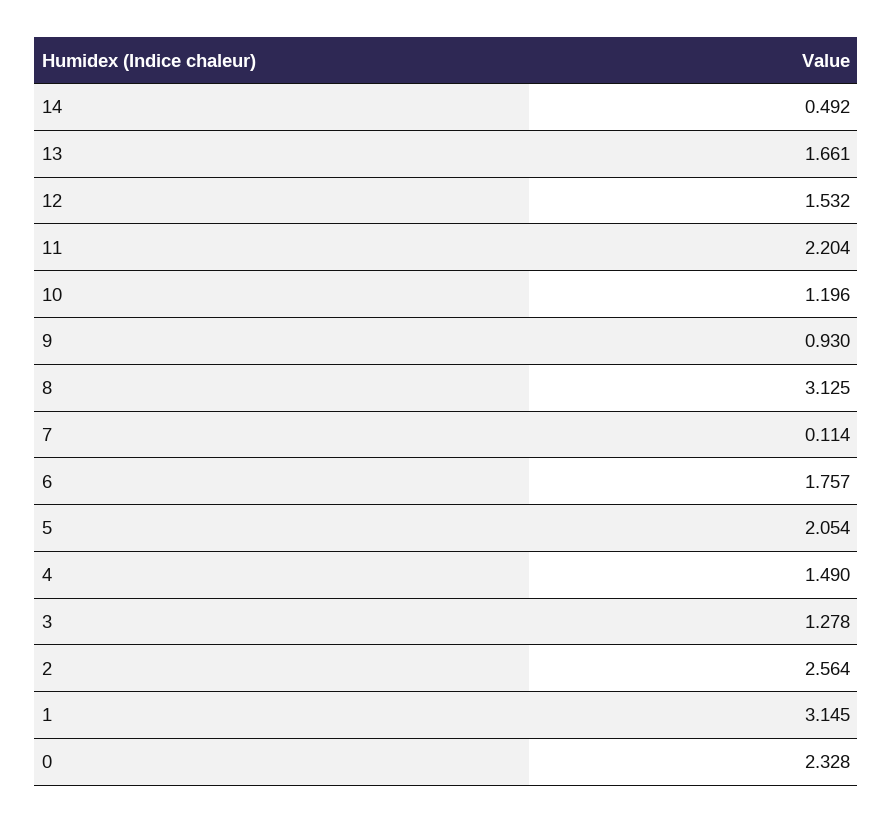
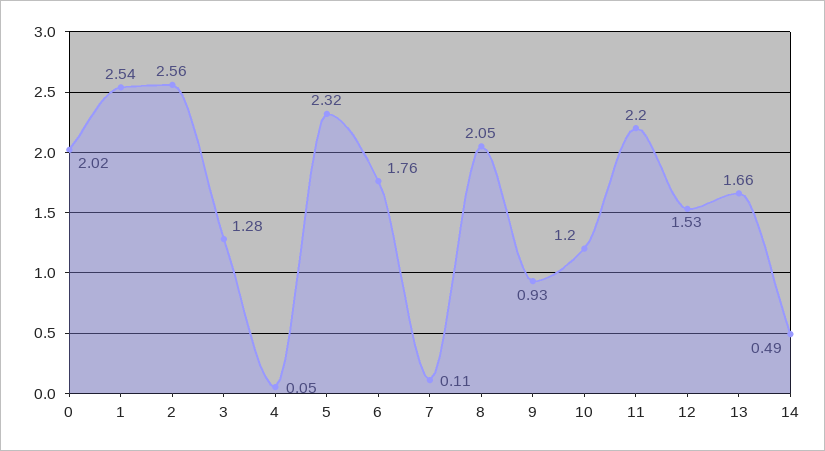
  {
    "14": 0.492,
    "13": 1.661,
    "12": 1.532,
    "11": 2.204,
    "10": 1.196,
    "9": 0.93,
-   "8": 3.125,
+   "8": 2.05,
    "7": 0.114,
    "6": 1.757,
-   "5": 2.054,
+   "5": 2.32,
-   "4": 1.49,
+   "4": 0.05,
    "3": 1.278,
    "2": 2.564,
-   "1": 3.145,
+   "1": 2.54,
-   "0": 2.328
+   "0": 2.02
  }

